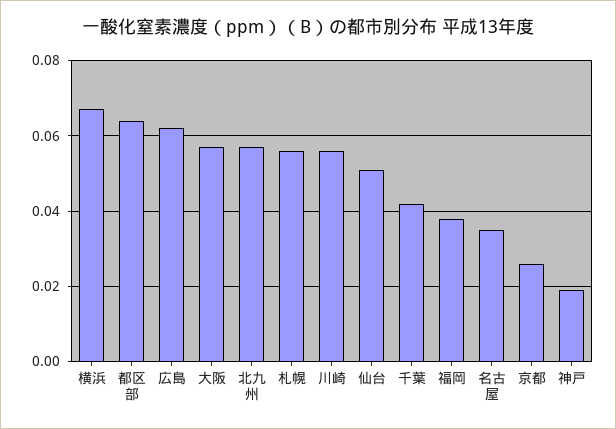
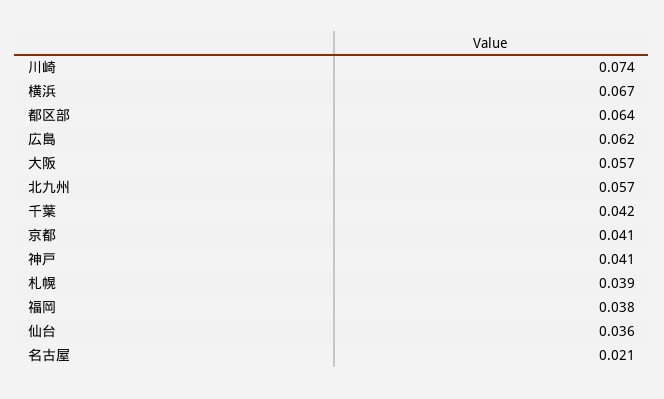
  {
    "横浜": 0.067,
    "都区部": 0.064,
    "広島": 0.062,
    "大阪": 0.057,
    "北九州": 0.057,
-   "札幌": 0.055,
+   "札幌": 0.039,
-   "川崎": 0.055,
+   "川崎": 0.074,
-   "仙台": 0.05,
+   "仙台": 0.036,
    "千葉": 0.042,
    "福岡": 0.038,
-   "名古屋": 0.035,
+   "名古屋": 0.021,
-   "京都": 0.025,
+   "京都": 0.041,
-   "神戸": 0.02
+   "神戸": 0.041
  }

